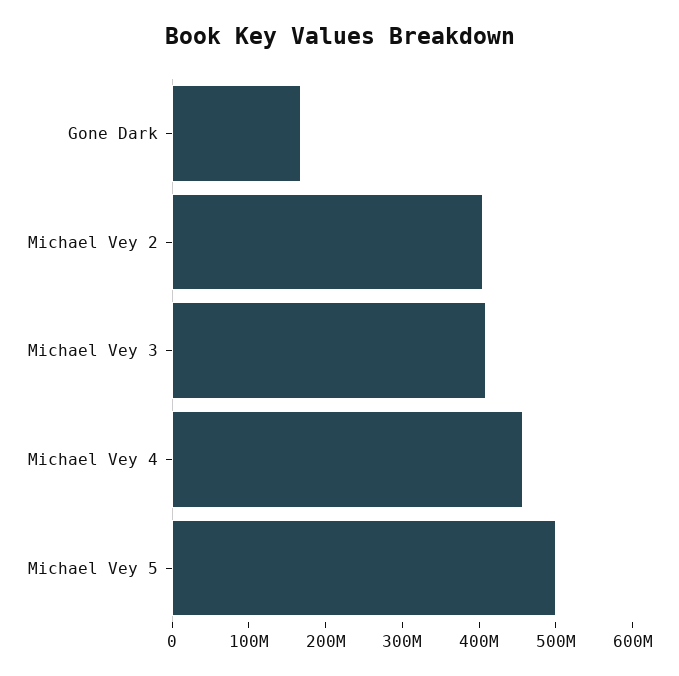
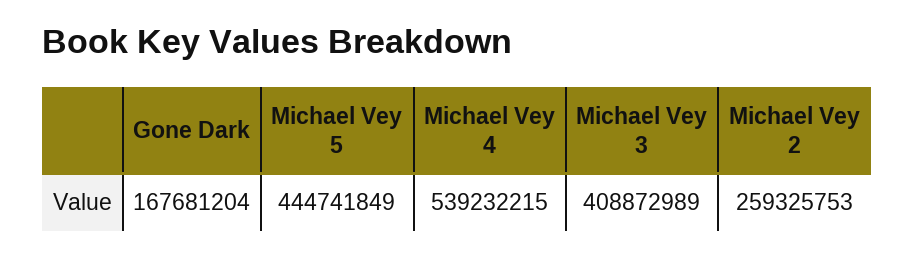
  {
    "Gone Dark": 167681204,
-   "Michael Vey 2": 400000000,
+   "Michael Vey 2": 259325753,
    "Michael Vey 3": 408872989,
-   "Michael Vey 4": 460000000,
+   "Michael Vey 4": 539232215,
-   "Michael Vey 5": 500000000
+   "Michael Vey 5": 444741849
  }

